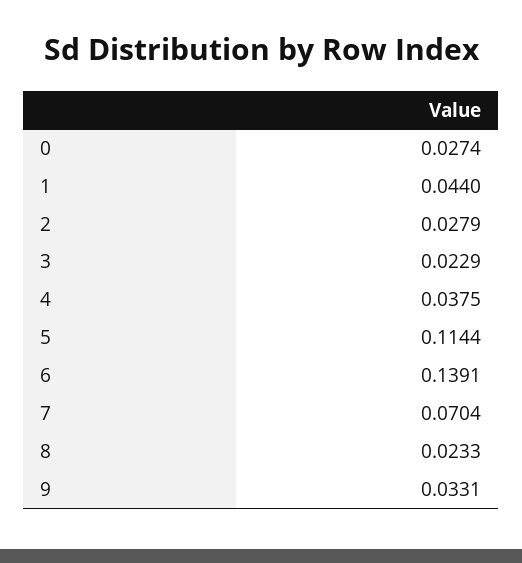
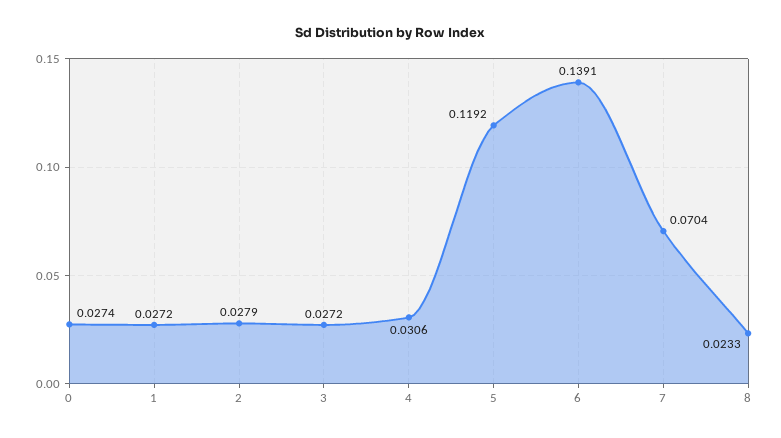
  {
    "0": 0.0274,
-   "1": 0.044,
+   "1": 0.0272,
    "2": 0.0279,
-   "3": 0.0229,
+   "3": 0.0272,
-   "4": 0.0375,
+   "4": 0.0306,
-   "5": 0.1144,
+   "5": 0.1192,
    "6": 0.1391,
    "7": 0.0704,
-   "8": 0.0233,
+   "8": 0.0233
-   "9": 0.0331
  }

